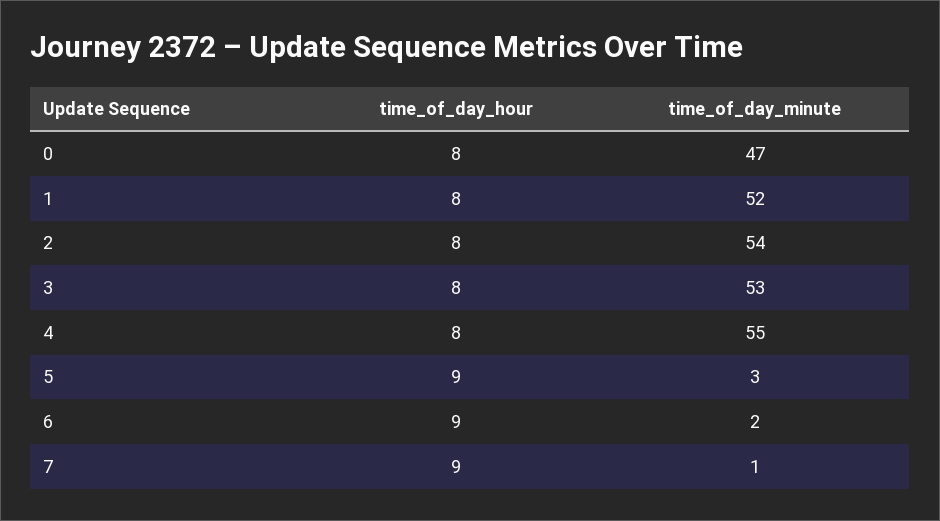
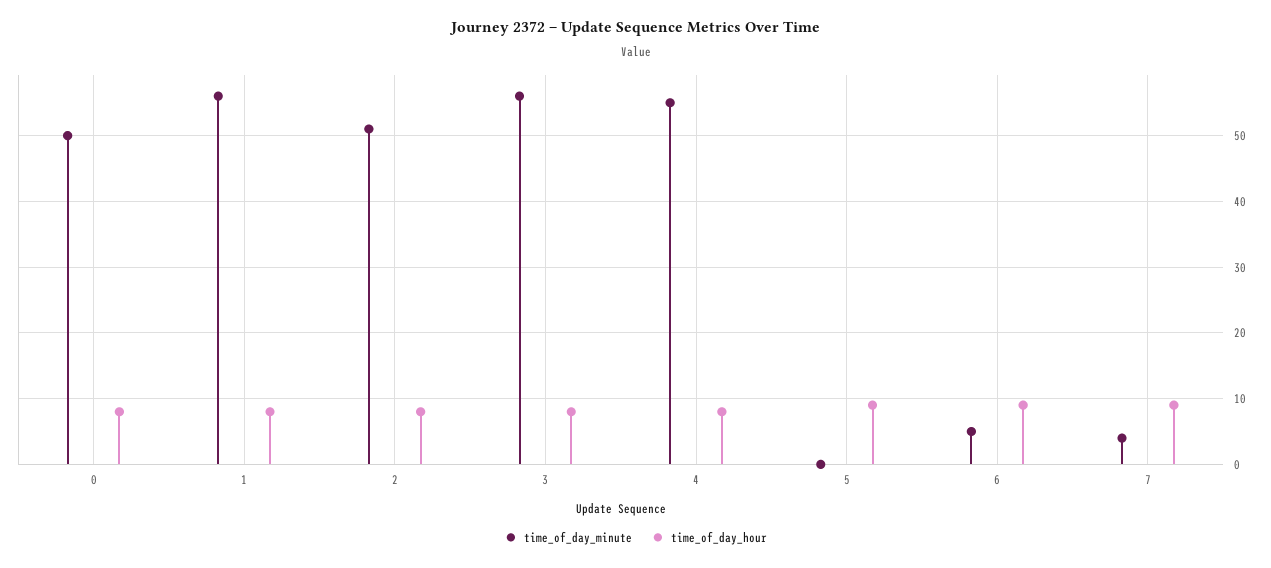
  {
    "time_of_day_hour": {
      "0": 8,
      "1": 8,
      "2": 8,
      "3": 8,
      "4": 8,
      "5": 9,
      "6": 9,
      "7": 9
    },
    "time_of_day_minute": {
-     "0": 47,
+     "0": 50,
-     "1": 52,
+     "1": 56,
-     "2": 54,
+     "2": 51,
-     "3": 53,
+     "3": 56,
      "4": 55,
-     "5": 3,
+     "5": 0,
-     "6": 2,
+     "6": 5,
-     "7": 1
+     "7": 4
    }
  }

